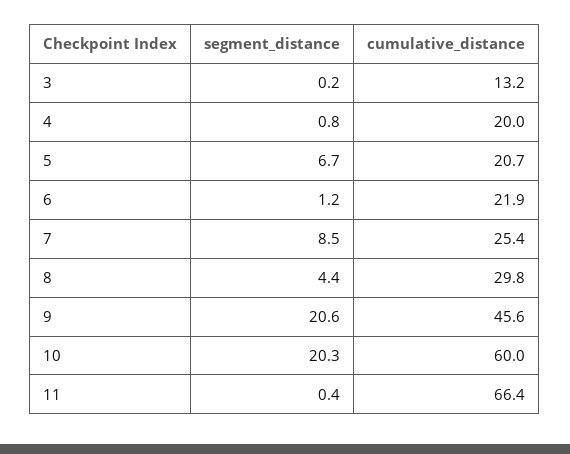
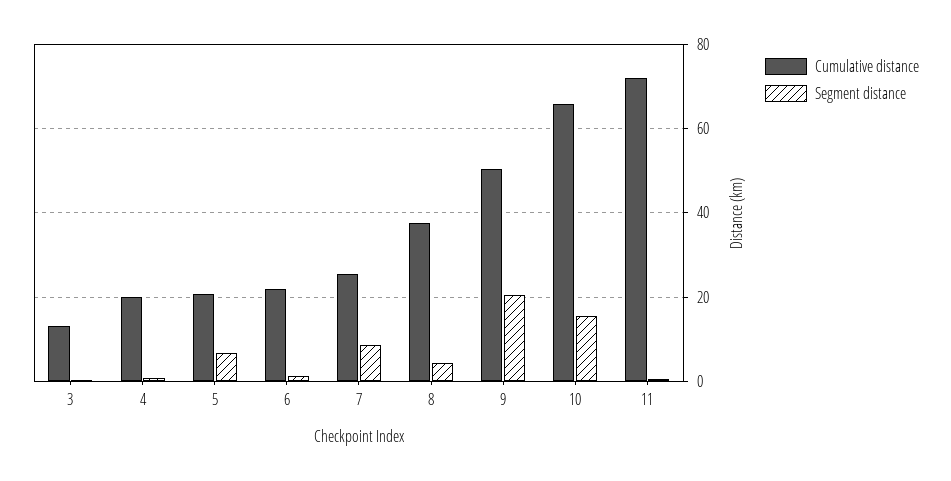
  {
    "segment_distance": {
      "3": 0.2,
      "4": 0.8,
      "5": 6.7,
      "6": 1.2,
      "7": 8.5,
      "8": 4.4,
      "9": 20.6,
-     "10": 20.3,
+     "10": 16,
      "11": 0.4
    },
    "cumulative_distance": {
      "3": 13.2,
      "4": 20,
      "5": 20.7,
      "6": 21.9,
      "7": 25.4,
-     "8": 29.8,
+     "8": 38,
-     "9": 45.6,
+     "9": 50,
-     "10": 60,
+     "10": 66,
-     "11": 66.4
+     "11": 72
    }
  }

